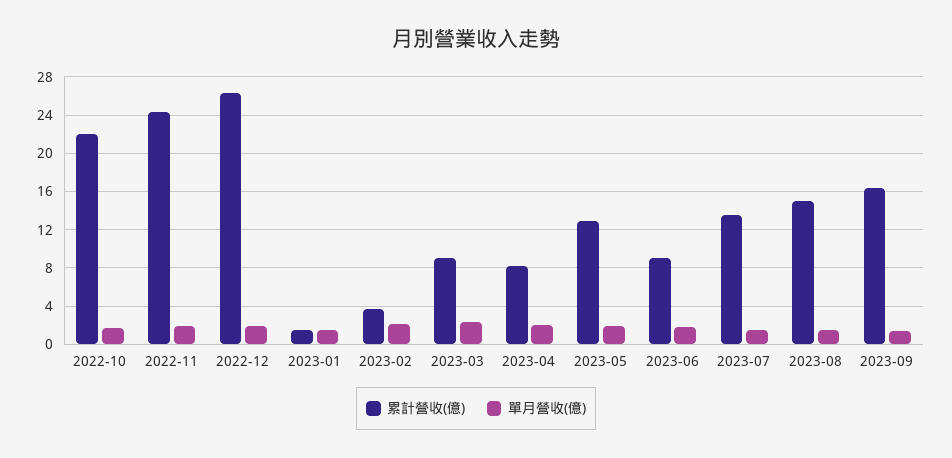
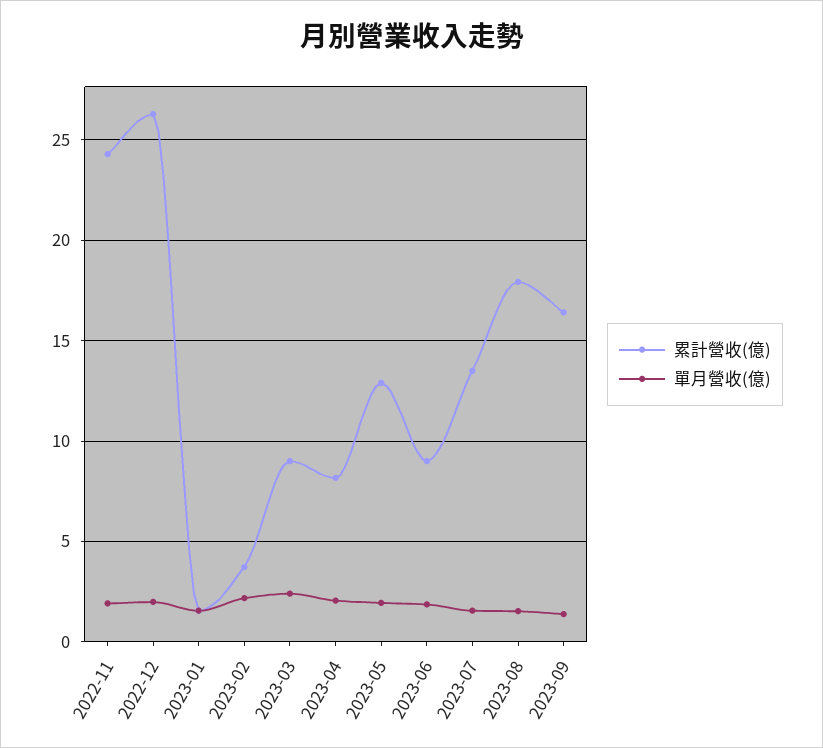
  {
    "累計營收(億)": {
-     "2022-10": 22,
      "2022-11": 24.5,
      "2022-12": 26.5,
      "2023-01": 1.5,
      "2023-02": 3.5,
      "2023-03": 9,
      "2023-04": 8,
      "2023-05": 13,
      "2023-06": 9,
      "2023-07": 13.5,
-     "2023-08": 15,
+     "2023-08": 18,
      "2023-09": 16.5
    },
    "單月營收(億)": {
-     "2022-10": 2,
      "2022-11": 2,
      "2022-12": 2,
      "2023-01": 1.5,
      "2023-02": 2,
      "2023-03": 2.5,
      "2023-04": 2,
      "2023-05": 2,
      "2023-06": 2,
      "2023-07": 1.5,
      "2023-08": 1.5,
      "2023-09": 1.5
    }
  }

